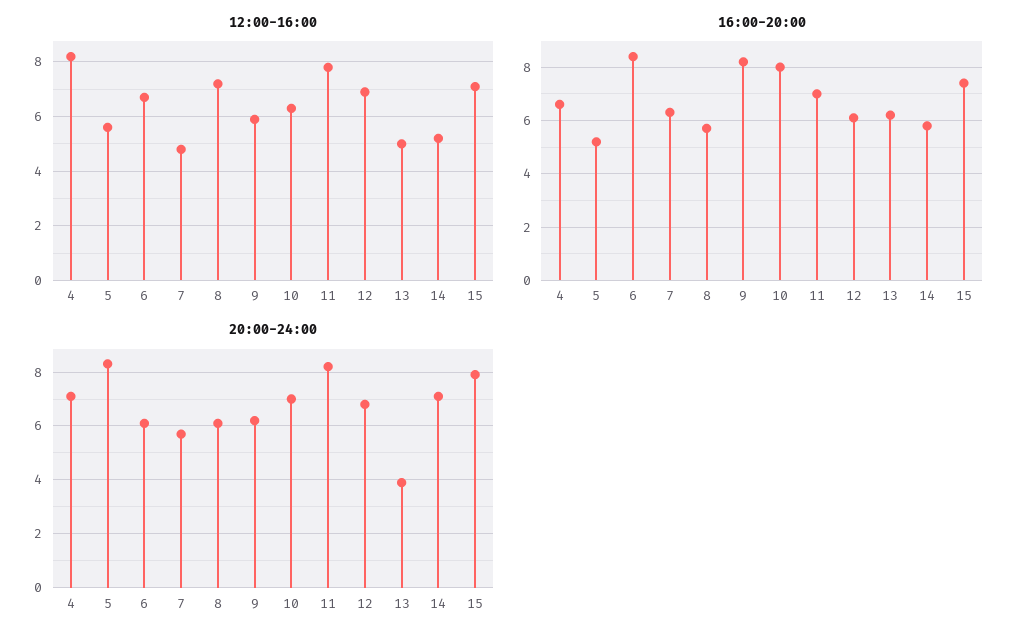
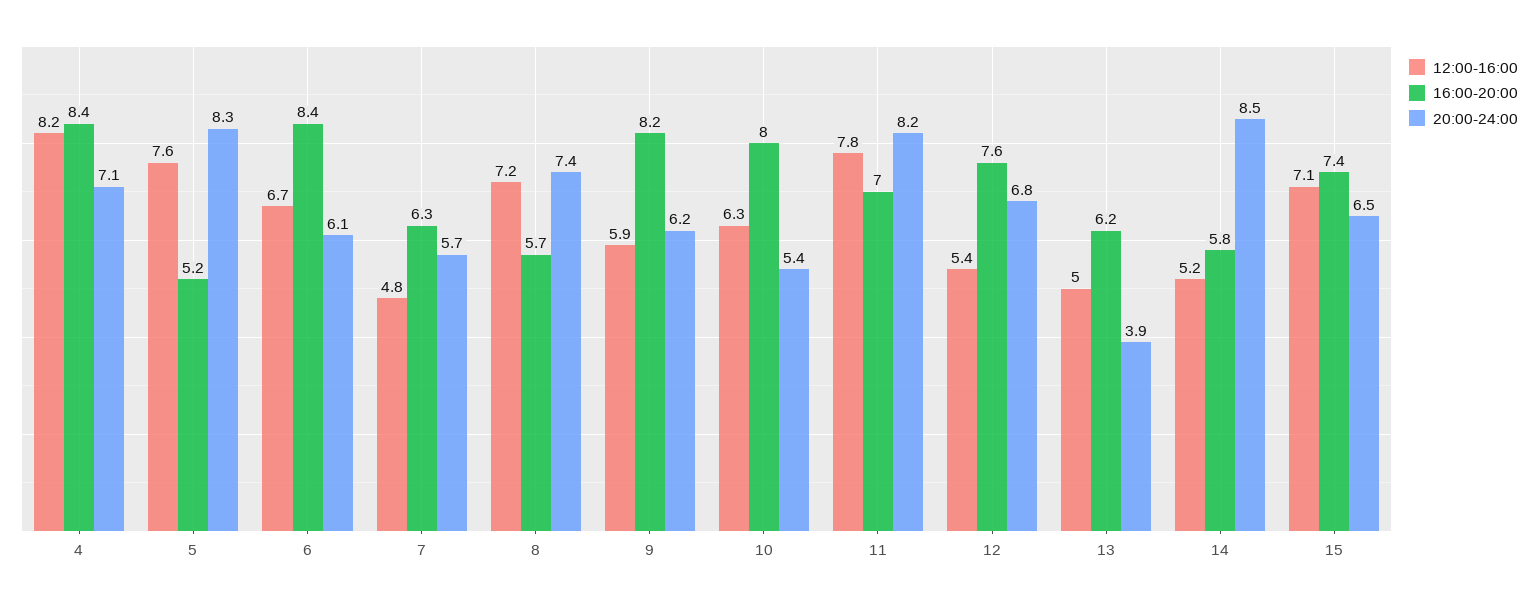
  {
    "12:00-16:00": {
      "4": 8.2,
-     "5": 5.5,
+     "5": 7.6,
      "6": 6.7,
      "7": 4.8,
      "8": 7.2,
      "9": 5.9,
      "10": 6.3,
      "11": 7.8,
-     "12": 7,
+     "12": 5.4,
      "13": 5,
      "14": 5.2,
      "15": 7.1
    },
    "16:00-20:00": {
-     "4": 6.5,
+     "4": 8.4,
      "5": 5.2,
      "6": 8.4,
      "7": 6.3,
      "8": 5.7,
      "9": 8.2,
      "10": 8,
      "11": 7,
-     "12": 6,
+     "12": 7.6,
      "13": 6.2,
      "14": 5.8,
      "15": 7.4
    },
    "20:00-24:00": {
      "4": 7.1,
      "5": 8.3,
      "6": 6.1,
      "7": 5.7,
-     "8": 6,
+     "8": 7.4,
      "9": 6.2,
-     "10": 7,
+     "10": 5.4,
      "11": 8.2,
      "12": 6.8,
      "13": 3.9,
-     "14": 7,
+     "14": 8.5,
-     "15": 8
+     "15": 6.5
    }
  }

